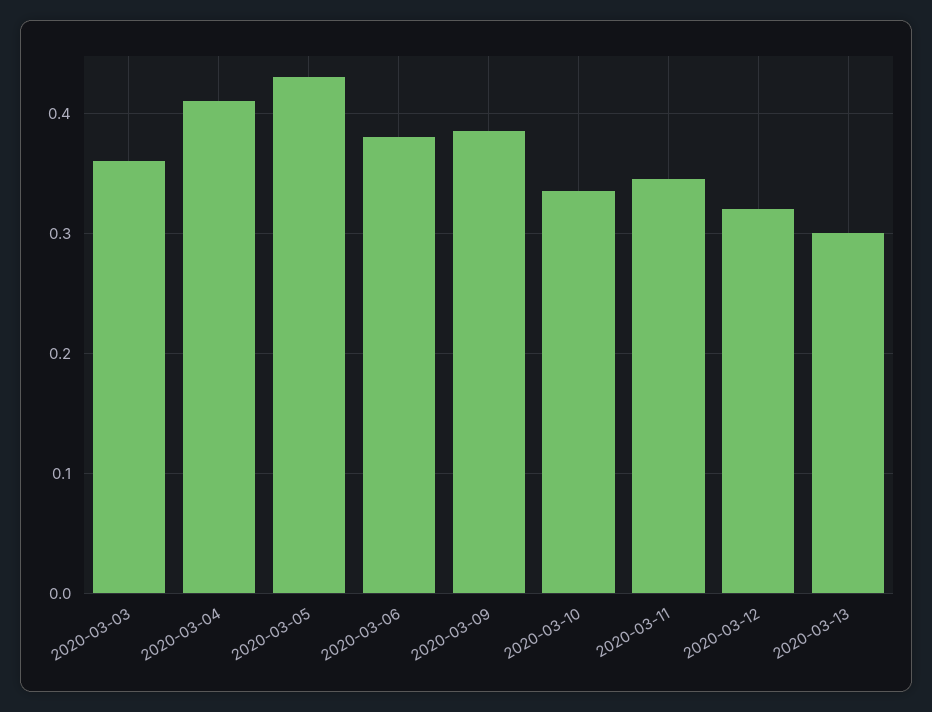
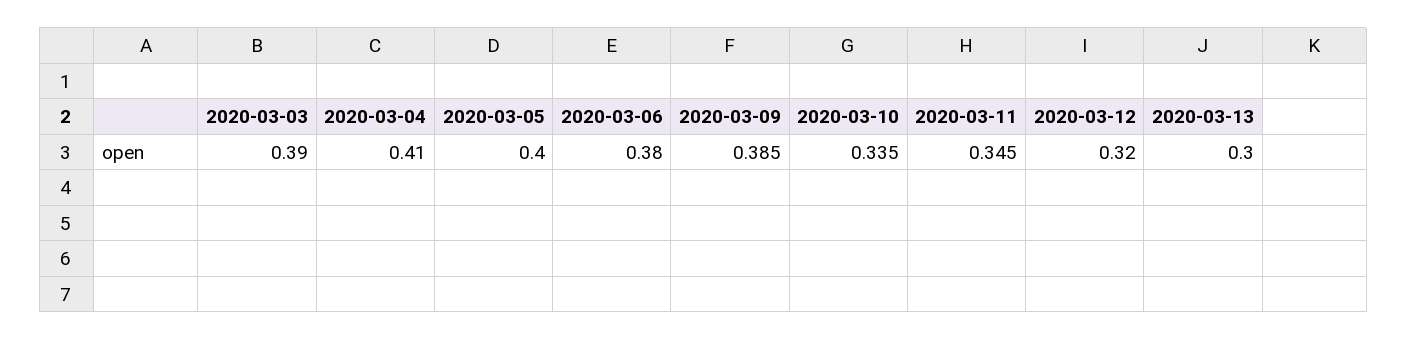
  {
-   "2020-03-03": 0.36,
+   "2020-03-03": 0.39,
    "2020-03-04": 0.41,
-   "2020-03-05": 0.43,
+   "2020-03-05": 0.4,
    "2020-03-06": 0.38,
    "2020-03-09": 0.385,
    "2020-03-10": 0.335,
    "2020-03-11": 0.345,
    "2020-03-12": 0.32,
    "2020-03-13": 0.3
  }

